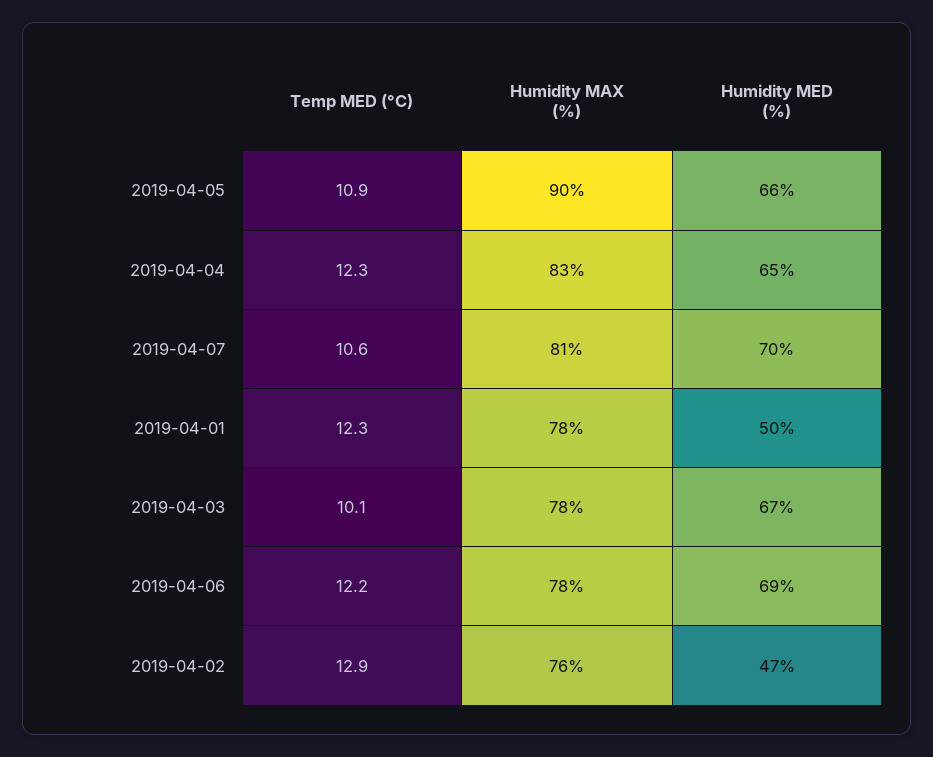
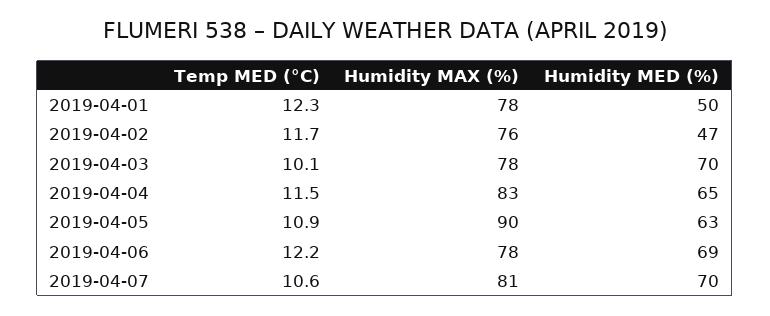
  {
    "Temp MED (°C)": {
      "2019-04-05": 10.9,
-     "2019-04-04": 12.3,
+     "2019-04-04": 11.5,
      "2019-04-07": 10.6,
      "2019-04-01": 12.3,
      "2019-04-03": 10.1,
      "2019-04-06": 12.2,
-     "2019-04-02": 12.9
+     "2019-04-02": 11.7
    },
    "Humidity MAX (%)": {
      "2019-04-05": 90,
      "2019-04-04": 83,
      "2019-04-07": 81,
      "2019-04-01": 78,
      "2019-04-03": 78,
      "2019-04-06": 78,
      "2019-04-02": 76
    },
    "Humidity MED (%)": {
-     "2019-04-05": 66,
+     "2019-04-05": 63,
      "2019-04-04": 65,
      "2019-04-07": 70,
      "2019-04-01": 50,
-     "2019-04-03": 67,
+     "2019-04-03": 70,
      "2019-04-06": 69,
      "2019-04-02": 47
    }
  }

